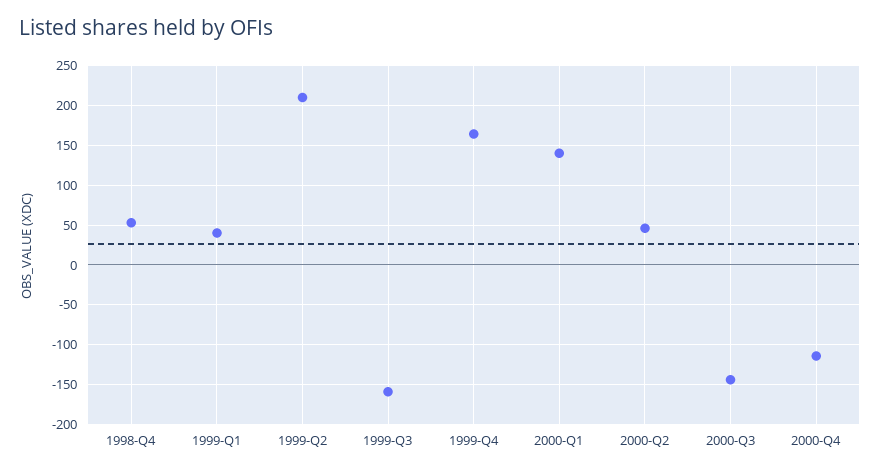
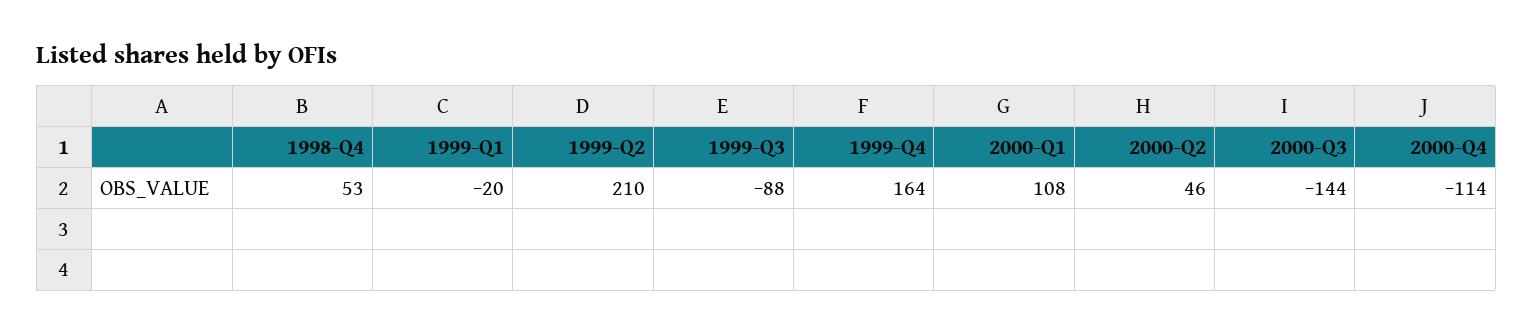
  {
    "1998-Q4": 53,
-   "1999-Q1": 40,
+   "1999-Q1": -20,
    "1999-Q2": 210,
-   "1999-Q3": -160,
+   "1999-Q3": -88,
    "1999-Q4": 164,
-   "2000-Q1": 140,
+   "2000-Q1": 108,
    "2000-Q2": 46,
    "2000-Q3": -144,
    "2000-Q4": -114
  }

